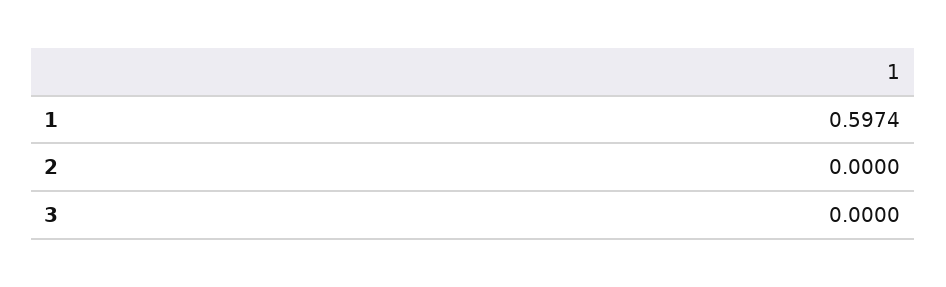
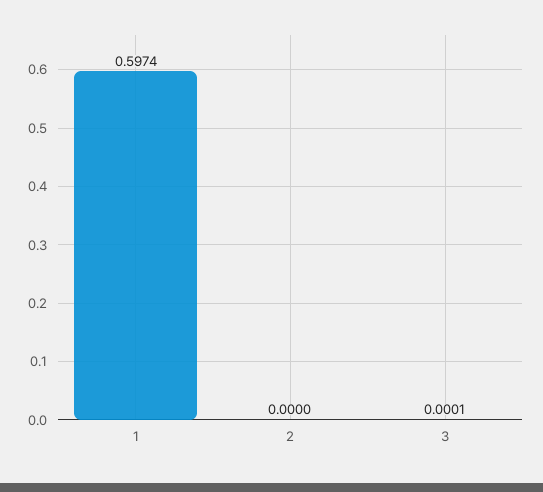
  {
    "1": 0.5974,
    "2": 0,
-   "3": 0
+   "3": 0.0001
  }

